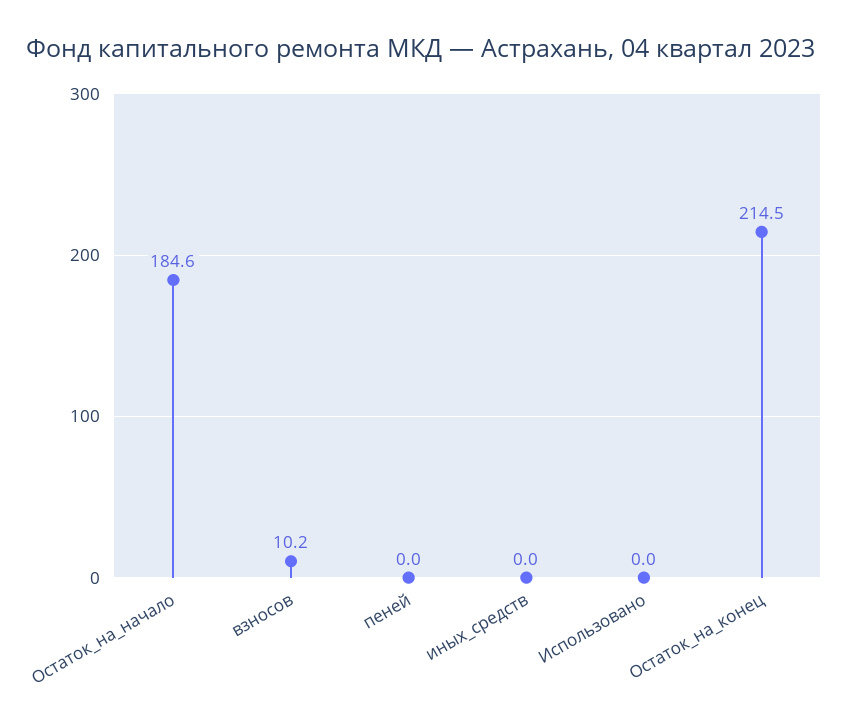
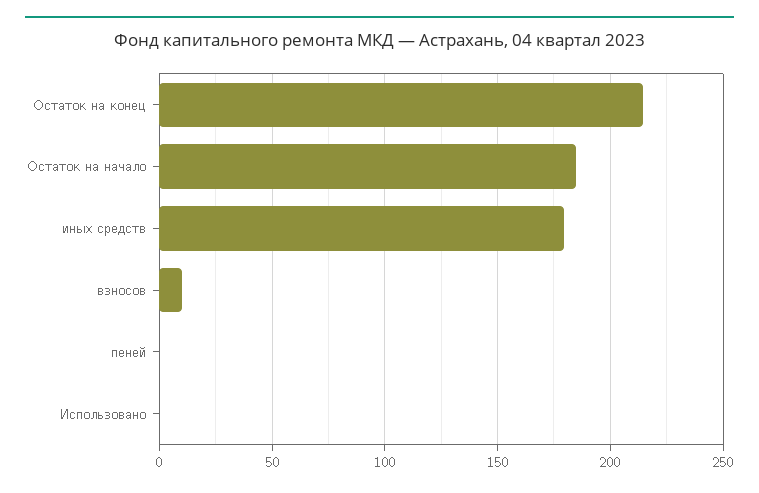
  {
    "Остаток_на_начало": 184.6,
    "взносов": 10.2,
    "пеней": 0,
-   "иных_средств": 0,
+   "иных_средств": 180,
    "Использовано": 0,
    "Остаток_на_конец": 214.5
  }

